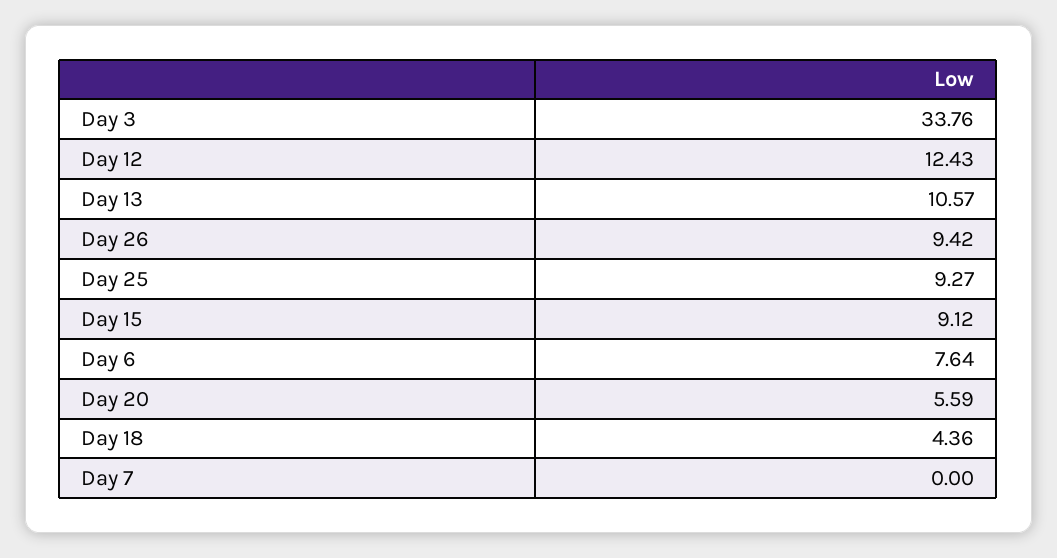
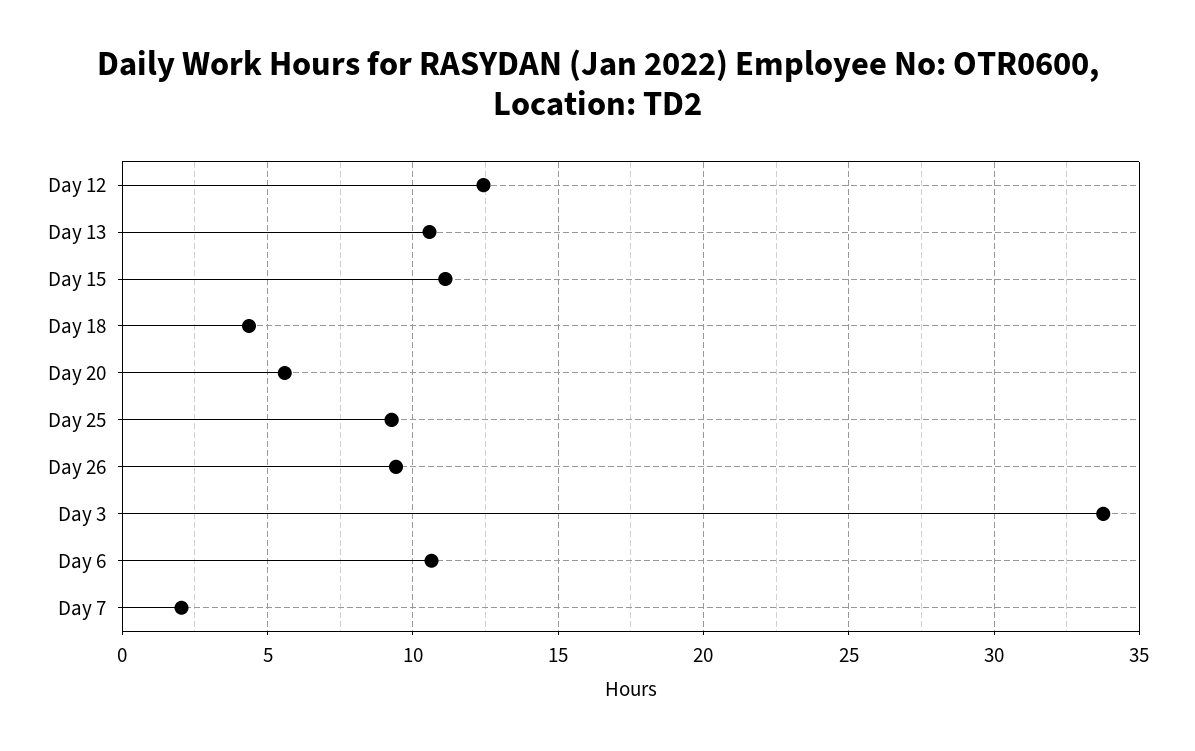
  {
    "Day 3": 33.76,
    "Day 12": 12.43,
    "Day 13": 10.57,
    "Day 26": 9.42,
    "Day 25": 9.27,
-   "Day 15": 9.12,
+   "Day 15": 11,
-   "Day 6": 7.64,
+   "Day 6": 10.5,
    "Day 20": 5.59,
    "Day 18": 4.36,
-   "Day 7": 0
+   "Day 7": 2
  }

